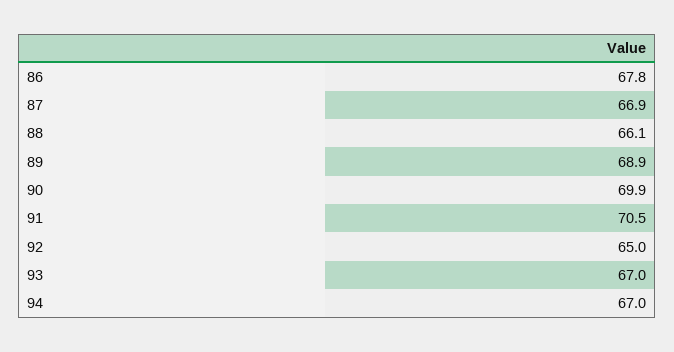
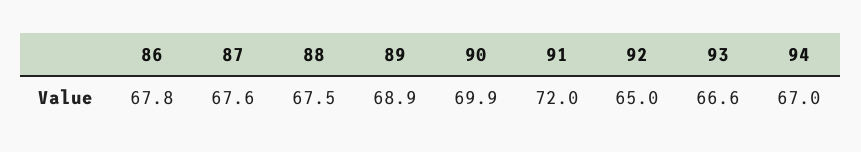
  {
    "86": 67.8,
-   "87": 66.9,
+   "87": 67.6,
-   "88": 66.1,
+   "88": 67.5,
    "89": 68.9,
    "90": 69.9,
-   "91": 70.5,
+   "91": 72,
    "92": 65,
-   "93": 67,
+   "93": 66.6,
    "94": 67
  }

